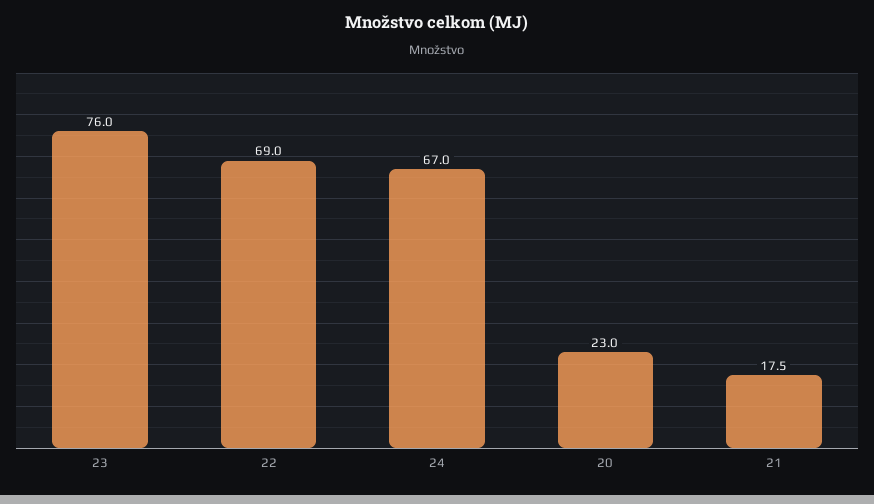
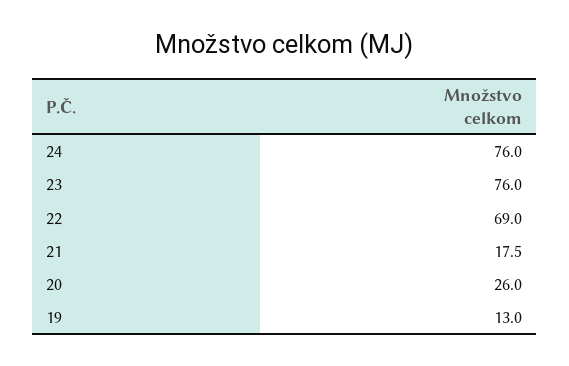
  {
    "23": 76,
    "22": 69,
-   "24": 67,
+   "24": 76,
-   "20": 23,
+   "20": 26,
-   "21": 17.5
+   "21": 17.5,
+   "19": 13
  }

